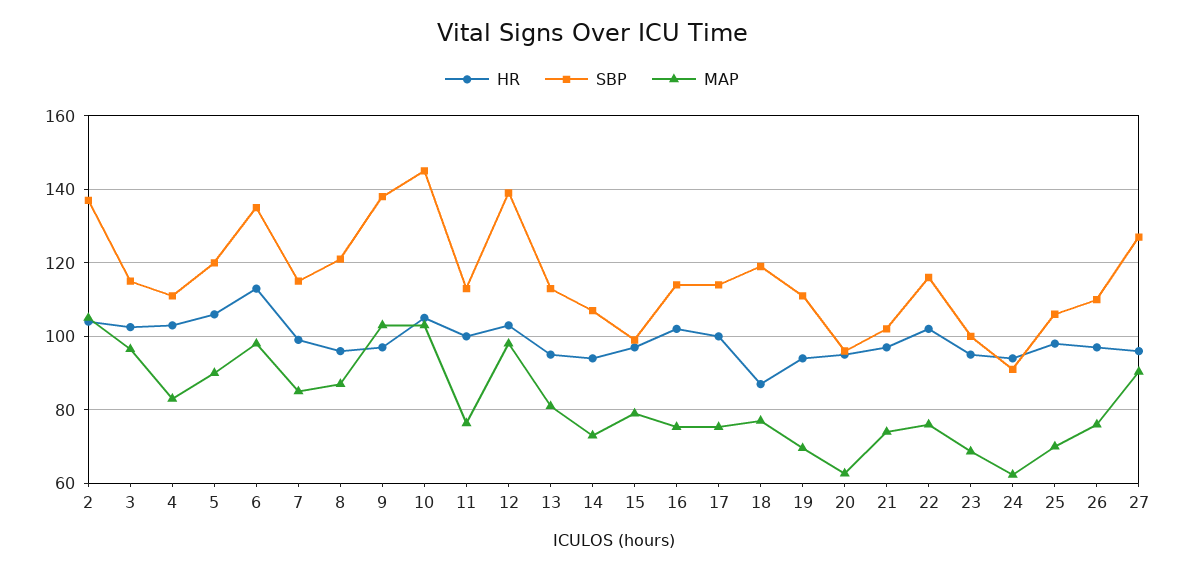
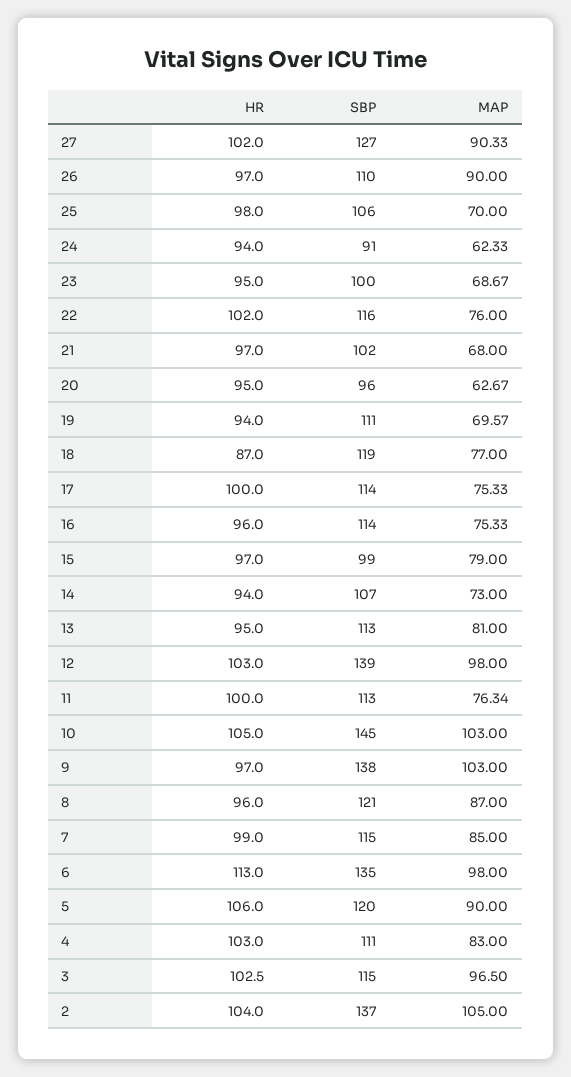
  {
    "HR": {
      "2": 104,
      "3": 102.5,
      "4": 103,
      "5": 106,
      "6": 113,
      "7": 99,
      "8": 96,
      "9": 97,
      "10": 105,
      "11": 100,
      "12": 103,
      "13": 95,
      "14": 94,
      "15": 97,
-     "16": 102,
+     "16": 96,
      "17": 100,
      "18": 87,
      "19": 94,
      "20": 95,
      "21": 97,
      "22": 102,
      "23": 95,
      "24": 94,
      "25": 98,
      "26": 97,
-     "27": 96
+     "27": 102
    },
    "SBP": {
      "2": 137,
      "3": 115,
      "4": 111,
      "5": 120,
      "6": 135,
      "7": 115,
      "8": 121,
      "9": 138,
      "10": 145,
      "11": 113,
      "12": 139,
      "13": 113,
      "14": 107,
      "15": 99,
      "16": 114,
      "17": 114,
      "18": 119,
      "19": 111,
      "20": 96,
      "21": 102,
      "22": 116,
      "23": 100,
      "24": 91,
      "25": 106,
      "26": 110,
      "27": 127
    },
    "MAP": {
      "2": 105,
      "3": 96.5,
      "4": 83,
      "5": 90,
      "6": 98,
      "7": 85,
      "8": 87,
      "9": 103,
      "10": 103,
      "11": 76.34,
      "12": 98,
      "13": 81,
      "14": 73,
      "15": 79,
      "16": 75.33,
      "17": 75.33,
      "18": 77,
      "19": 69.57,
      "20": 62.67,
-     "21": 74,
+     "21": 68,
      "22": 76,
      "23": 68.67,
      "24": 62.33,
      "25": 70,
-     "26": 76,
+     "26": 90,
      "27": 90.33
    }
  }

